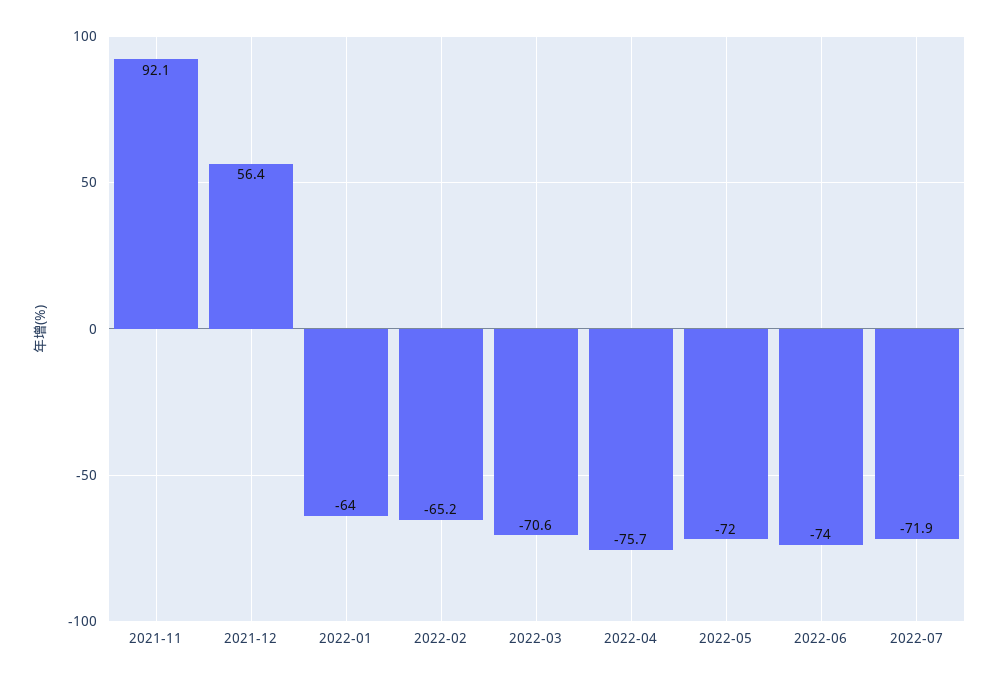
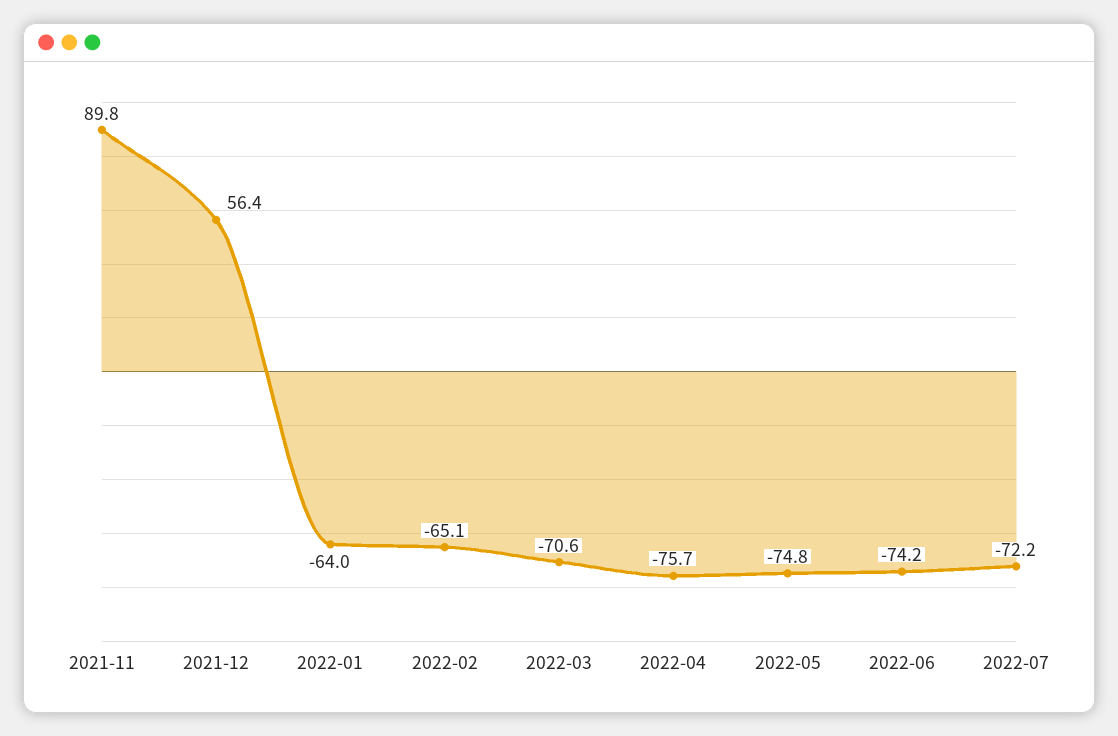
  {
-   "2021-11": 92.1,
+   "2021-11": 89.8,
    "2021-12": 56.4,
    "2022-01": -64,
-   "2022-02": -65.2,
+   "2022-02": -65.1,
    "2022-03": -70.6,
    "2022-04": -75.7,
-   "2022-05": -72,
+   "2022-05": -74.8,
-   "2022-06": -74,
+   "2022-06": -74.2,
-   "2022-07": -71.9
+   "2022-07": -72.2
  }

